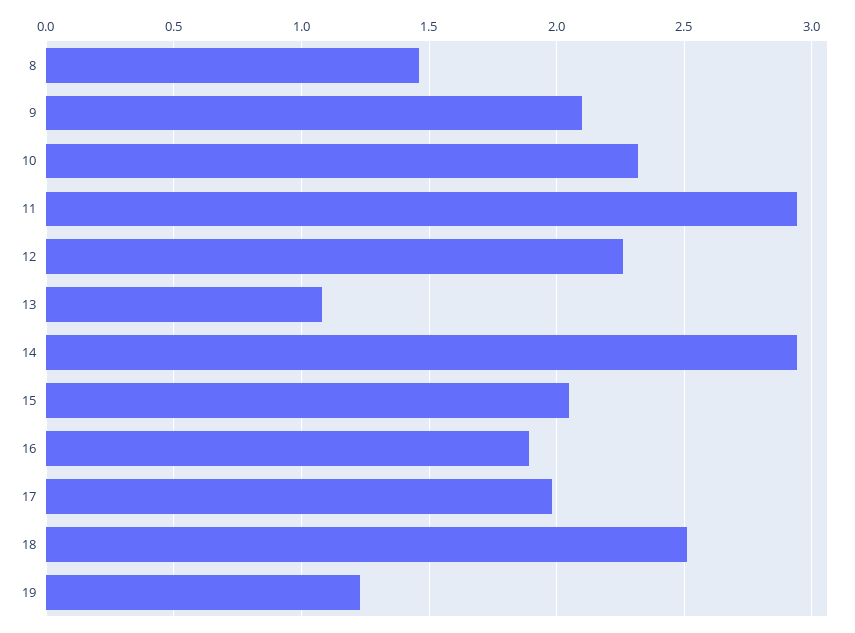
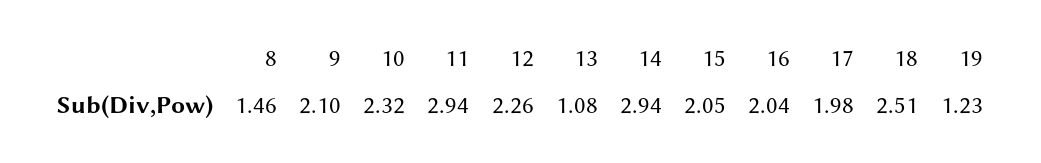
  {
    "8": 1.46,
    "9": 2.1,
    "10": 2.32,
    "11": 2.94,
    "12": 2.26,
    "13": 1.08,
    "14": 2.94,
    "15": 2.05,
-   "16": 1.9,
+   "16": 2.04,
    "17": 1.98,
    "18": 2.51,
    "19": 1.23
  }

